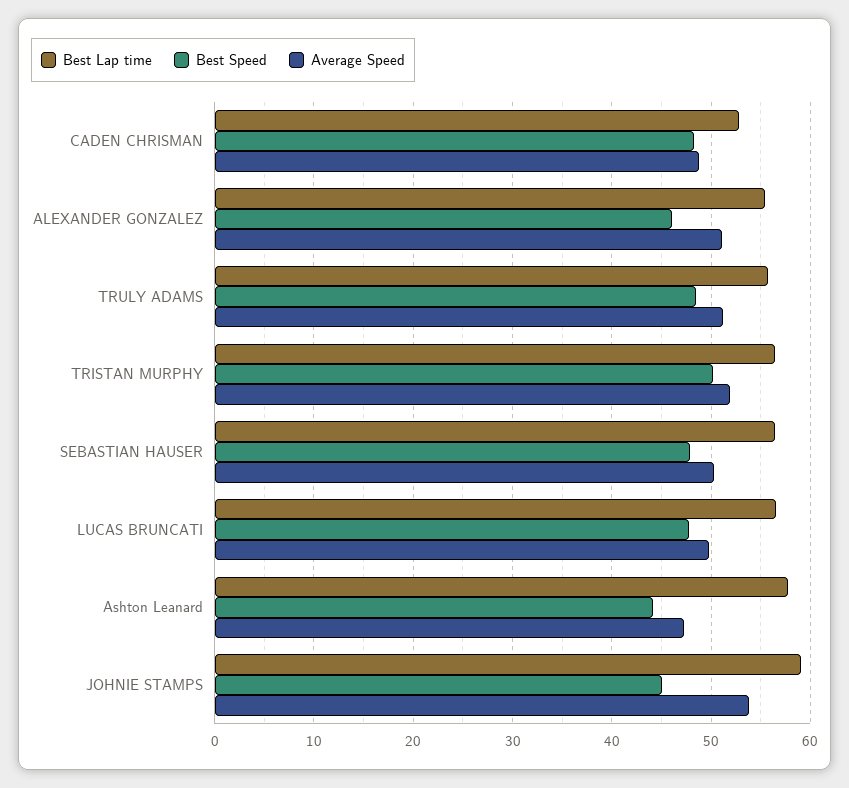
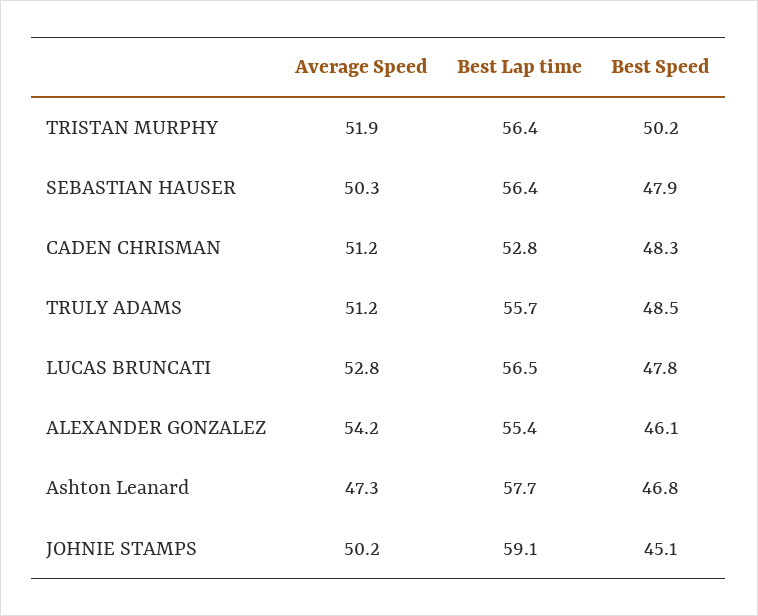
  {
    "Best Lap time": {
      "CADEN CHRISMAN": 52.8,
      "ALEXANDER GONZALEZ": 55.4,
      "TRULY ADAMS": 55.7,
      "TRISTAN MURPHY": 56.4,
      "SEBASTIAN HAUSER": 56.4,
      "LUCAS BRUNCATI": 56.5,
      "Ashton Leanard": 57.7,
      "JOHNIE STAMPS": 59.1
    },
    "Best Speed": {
      "CADEN CHRISMAN": 48.3,
      "ALEXANDER GONZALEZ": 46.1,
      "TRULY ADAMS": 48.5,
      "TRISTAN MURPHY": 50.2,
      "SEBASTIAN HAUSER": 47.9,
      "LUCAS BRUNCATI": 47.8,
-     "Ashton Leanard": 44,
+     "Ashton Leanard": 46.8,
      "JOHNIE STAMPS": 45.1
    },
    "Average Speed": {
-     "CADEN CHRISMAN": 49,
+     "CADEN CHRISMAN": 51.2,
-     "ALEXANDER GONZALEZ": 51,
+     "ALEXANDER GONZALEZ": 54.2,
      "TRULY ADAMS": 51.2,
      "TRISTAN MURPHY": 51.9,
      "SEBASTIAN HAUSER": 50.3,
-     "LUCAS BRUNCATI": 50,
+     "LUCAS BRUNCATI": 52.8,
      "Ashton Leanard": 47.3,
-     "JOHNIE STAMPS": 54
+     "JOHNIE STAMPS": 50.2
    }
  }

